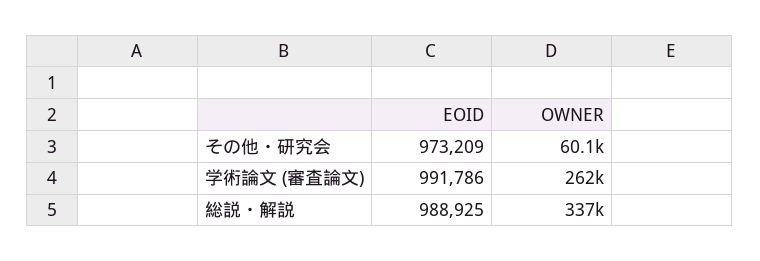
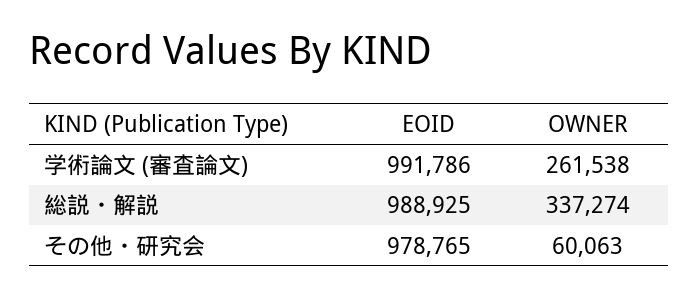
  {
    "EOID": {
-     "その他・研究会": 973209,
+     "その他・研究会": 978765,
      "学術論文 (審査論文)": 991786,
      "総説・解説": 988925
    },
    "OWNER": {
      "その他・研究会": 60063,
      "学術論文 (審査論文)": 261538,
      "総説・解説": 337274
    }
  }

